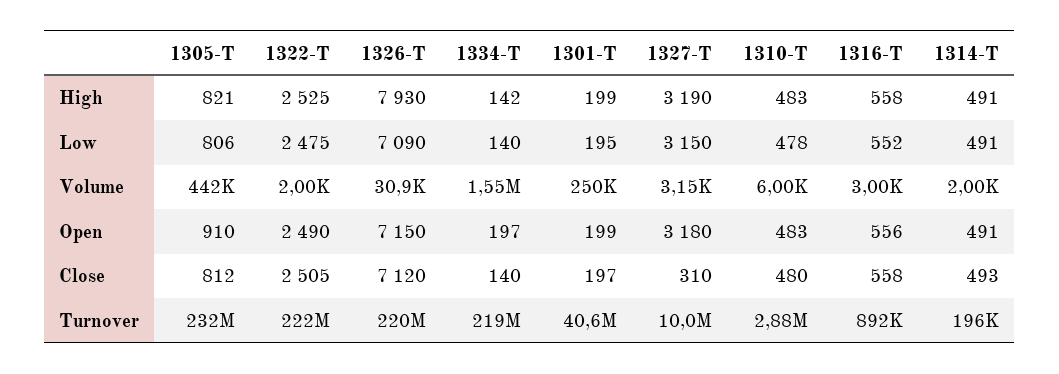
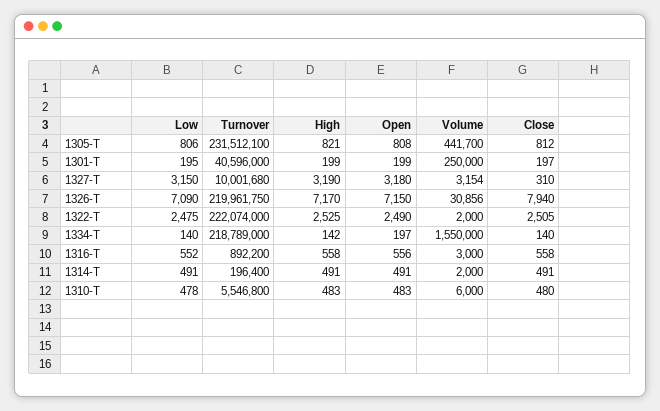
  {
    "1305-T": {
      "High": 821,
      "Low": 806,
      "Volume": 441700,
-     "Open": 910,
+     "Open": 808,
      "Close": 812,
      "Turnover": 231512100
    },
    "1322-T": {
      "High": 2525,
      "Low": 2475,
      "Volume": 2000,
      "Open": 2490,
      "Close": 2505,
      "Turnover": 222074000
    },
    "1326-T": {
-     "High": 7930,
+     "High": 7170,
      "Low": 7090,
      "Volume": 30856,
      "Open": 7150,
-     "Close": 7120,
+     "Close": 7940,
      "Turnover": 219961750
    },
    "1334-T": {
      "High": 142,
      "Low": 140,
      "Volume": 1550000,
      "Open": 197,
      "Close": 140,
      "Turnover": 218789000
    },
    "1301-T": {
      "High": 199,
      "Low": 195,
      "Volume": 250000,
      "Open": 199,
      "Close": 197,
      "Turnover": 40596000
    },
    "1327-T": {
      "High": 3190,
      "Low": 3150,
      "Volume": 3154,
      "Open": 3180,
      "Close": 310,
      "Turnover": 10001680
    },
    "1310-T": {
      "High": 483,
      "Low": 478,
      "Volume": 6000,
      "Open": 483,
      "Close": 480,
-     "Turnover": 2880000
+     "Turnover": 5546800
    },
    "1316-T": {
      "High": 558,
      "Low": 552,
      "Volume": 3000,
      "Open": 556,
      "Close": 558,
      "Turnover": 892200
    },
    "1314-T": {
      "High": 491,
      "Low": 491,
      "Volume": 2000,
      "Open": 491,
-     "Close": 493,
+     "Close": 491,
      "Turnover": 196400
    }
  }

